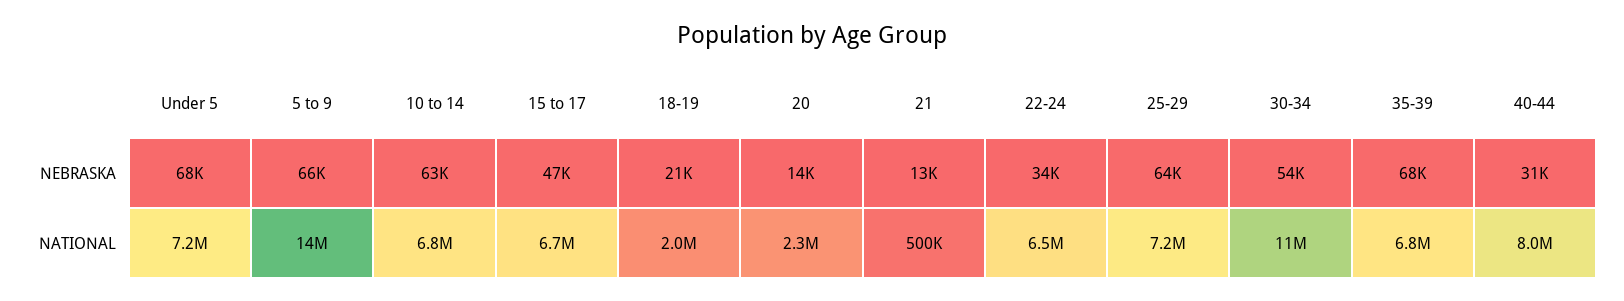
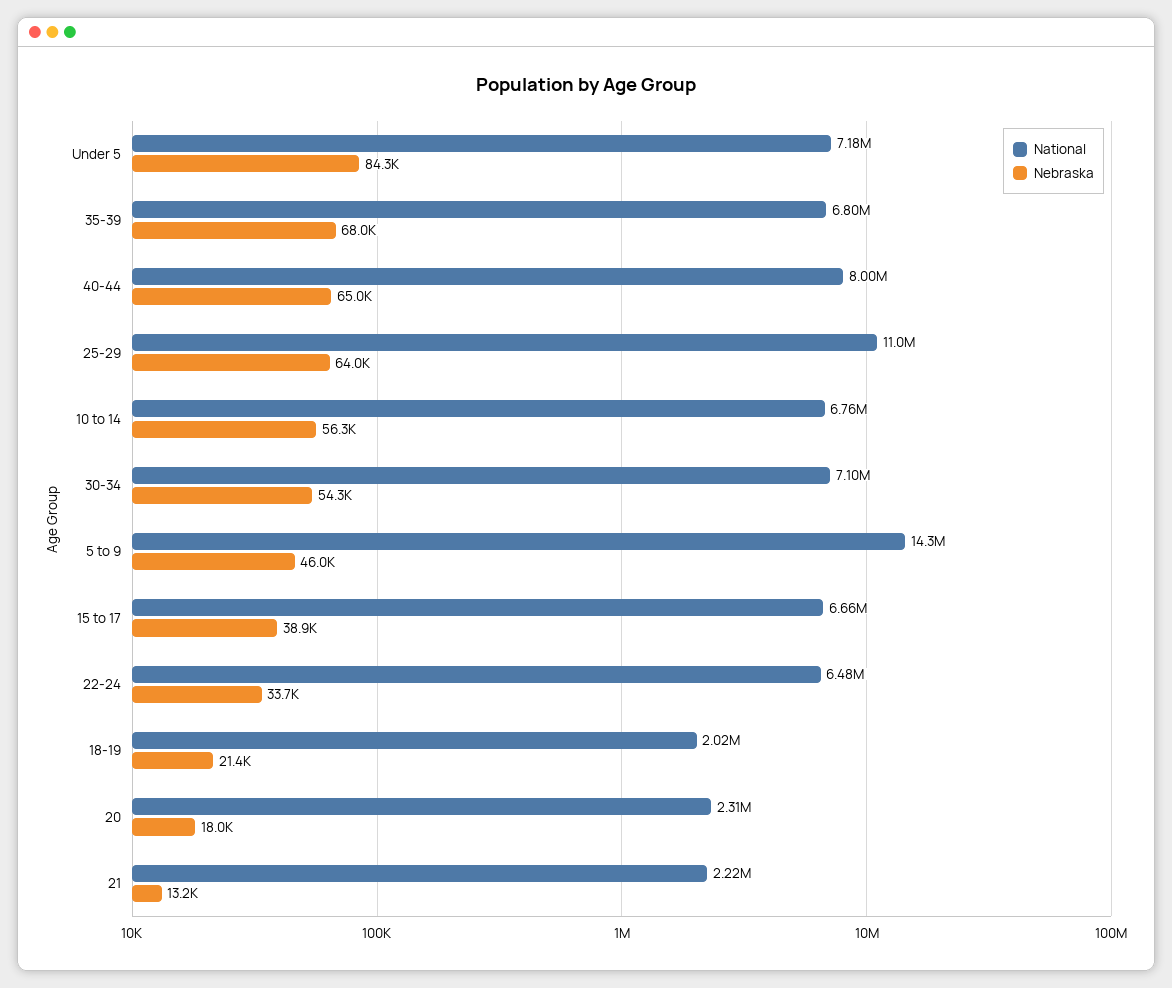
  {
    "NEBRASKA": {
-     "Under 5": 68000,
+     "Under 5": 84300,
-     "5 to 9": 66000,
+     "5 to 9": 46000,
-     "10 to 14": 63000,
+     "10 to 14": 56300,
-     "15 to 17": 47000,
+     "15 to 17": 38900,
      "18-19": 21400,
-     "20": 14000,
+     "20": 18000,
      "21": 13200,
      "22-24": 33700,
      "25-29": 64000,
      "30-34": 54300,
      "35-39": 68000,
-     "40-44": 31000
+     "40-44": 65000
    },
    "NATIONAL": {
      "Under 5": 7180000,
      "5 to 9": 14300000,
      "10 to 14": 6760000,
      "15 to 17": 6660000,
      "18-19": 2020000,
      "20": 2310000,
-     "21": 500000,
+     "21": 2220000,
      "22-24": 6480000,
-     "25-29": 7200000,
+     "25-29": 11000000,
-     "30-34": 11000000,
+     "30-34": 7100000,
      "35-39": 6800000,
      "40-44": 8000000
    }
  }

